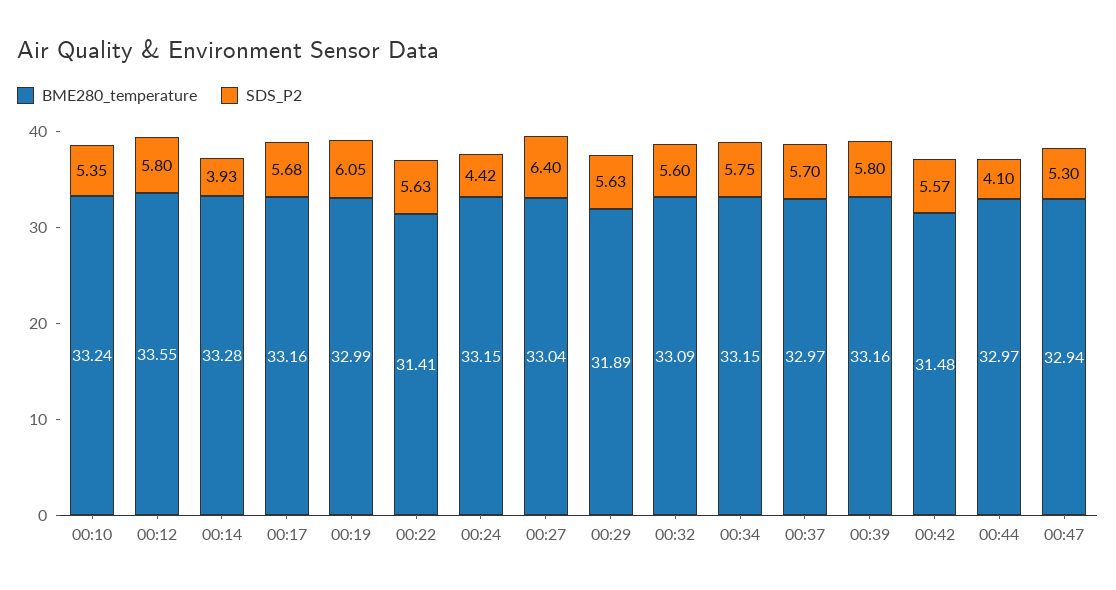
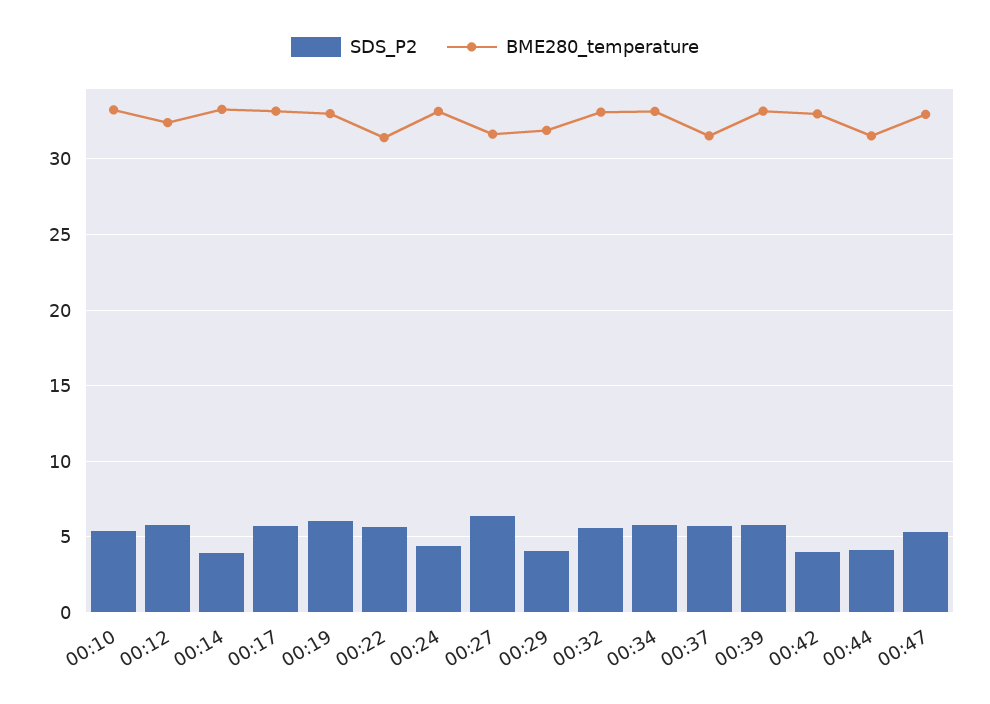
  {
    "BME280_temperature": {
      "00:10": 33.24,
-     "00:12": 33.55,
+     "00:12": 32.5,
      "00:14": 33.28,
      "00:17": 33.16,
      "00:19": 32.99,
      "00:22": 31.41,
      "00:24": 33.15,
-     "00:27": 33.04,
+     "00:27": 31.5,
      "00:29": 31.89,
      "00:32": 33.09,
      "00:34": 33.15,
-     "00:37": 32.97,
+     "00:37": 31.5,
      "00:39": 33.16,
-     "00:42": 31.48,
+     "00:42": 33,
-     "00:44": 32.97,
+     "00:44": 31.5,
      "00:47": 32.94
    },
    "SDS_P2": {
      "00:10": 5.35,
      "00:12": 5.8,
      "00:14": 3.93,
      "00:17": 5.68,
      "00:19": 6.05,
      "00:22": 5.63,
      "00:24": 4.42,
      "00:27": 6.4,
-     "00:29": 5.63,
+     "00:29": 4,
      "00:32": 5.6,
      "00:34": 5.75,
      "00:37": 5.7,
      "00:39": 5.8,
-     "00:42": 5.57,
+     "00:42": 4,
      "00:44": 4.1,
      "00:47": 5.3
    }
  }

